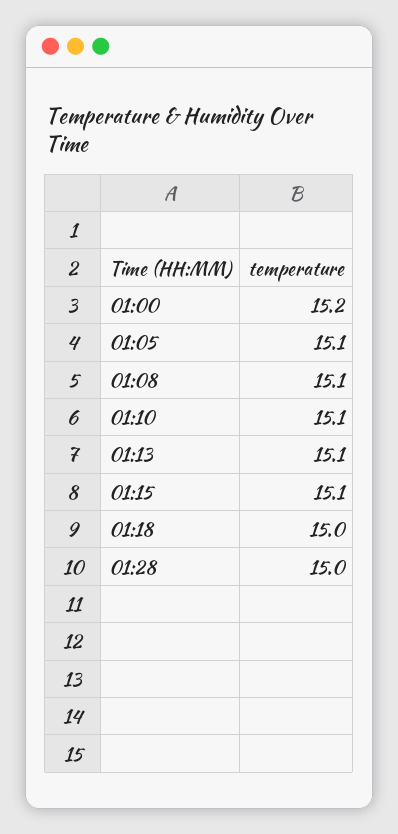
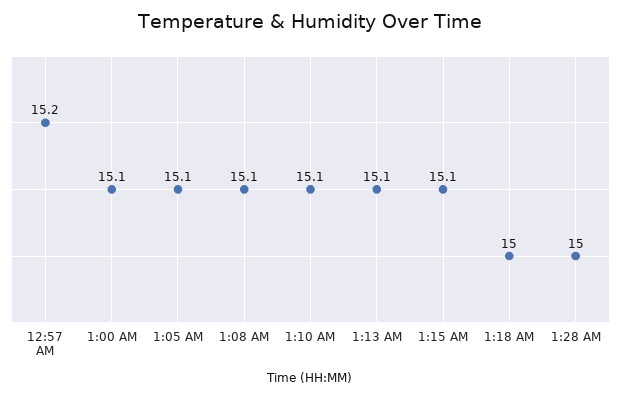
  {
-   "01:00": 15.2,
+   "01:00": 15.1,
    "01:05": 15.1,
    "01:08": 15.1,
    "01:10": 15.1,
    "01:13": 15.1,
    "01:15": 15.1,
    "01:18": 15,
-   "01:28": 15
+   "01:28": 15,
+   "12:57 AM": 15.2
  }

